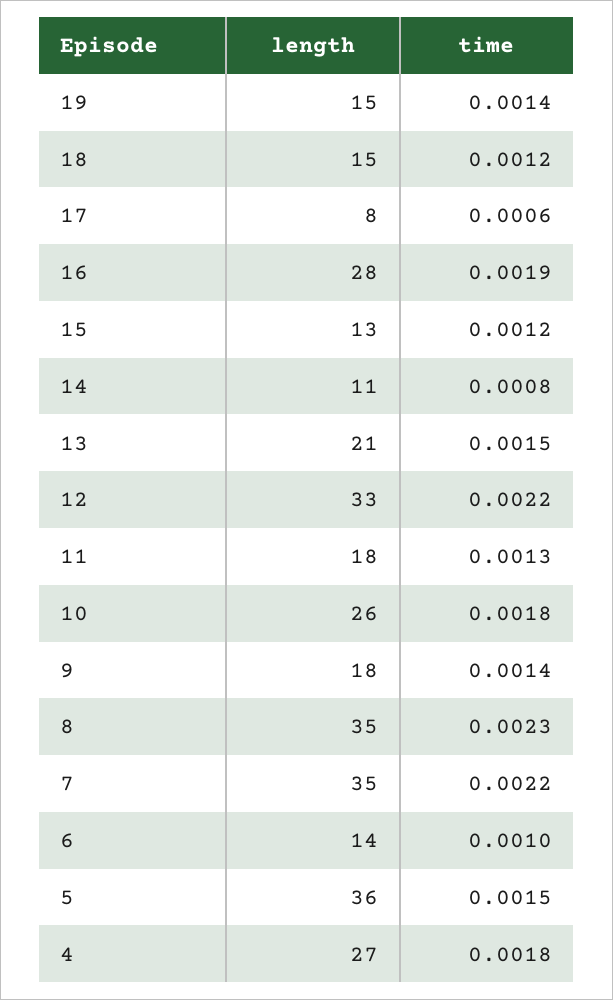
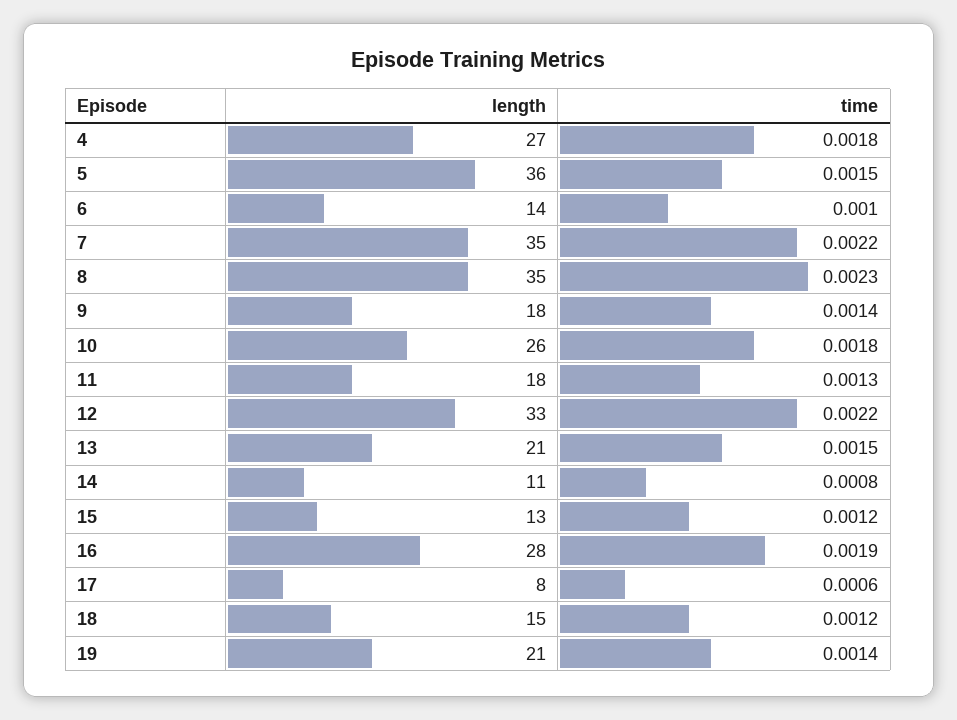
  {
    "length": {
-     "19": 15,
+     "19": 21,
      "18": 15,
      "17": 8,
      "16": 28,
      "15": 13,
      "14": 11,
      "13": 21,
      "12": 33,
      "11": 18,
      "10": 26,
      "9": 18,
      "8": 35,
      "7": 35,
      "6": 14,
      "5": 36,
      "4": 27
    },
    "time": {
      "19": 0.0014,
      "18": 0.0012,
      "17": 0.0006,
      "16": 0.0019,
      "15": 0.0012,
      "14": 0.0008,
      "13": 0.0015,
      "12": 0.0022,
      "11": 0.0013,
      "10": 0.0018,
      "9": 0.0014,
      "8": 0.0023,
      "7": 0.0022,
      "6": 0.001,
      "5": 0.0015,
      "4": 0.0018
    }
  }

